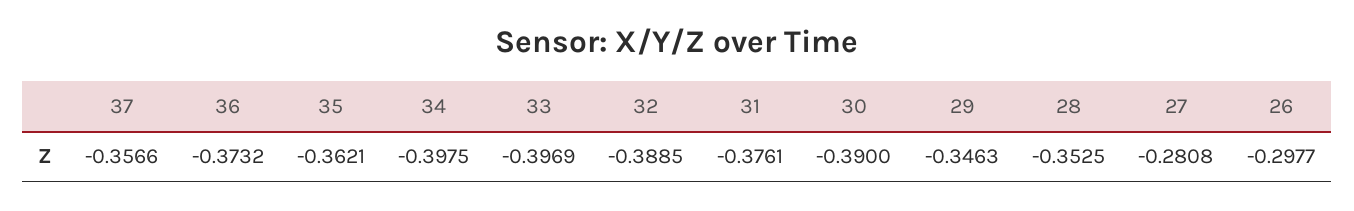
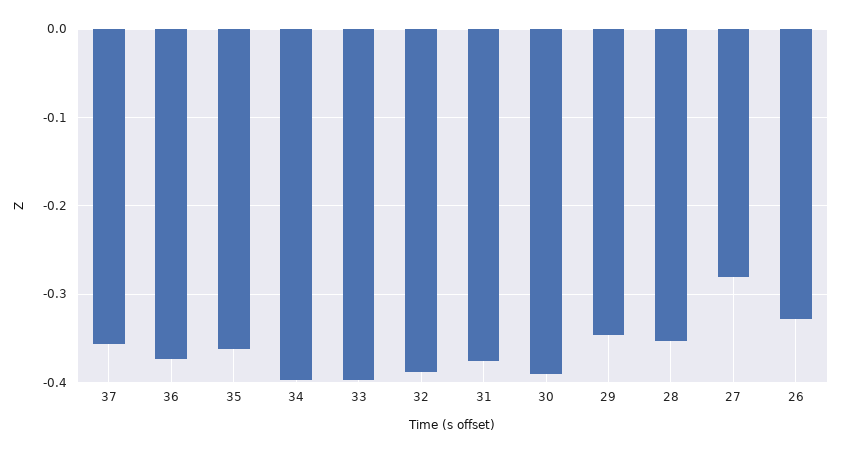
  {
    "37": -0.3566,
    "36": -0.3732,
    "35": -0.3621,
    "34": -0.3975,
    "33": -0.3969,
    "32": -0.3885,
    "31": -0.3761,
    "30": -0.39,
    "29": -0.3463,
    "28": -0.3525,
    "27": -0.2808,
-   "26": -0.2977
+   "26": -0.33
  }

